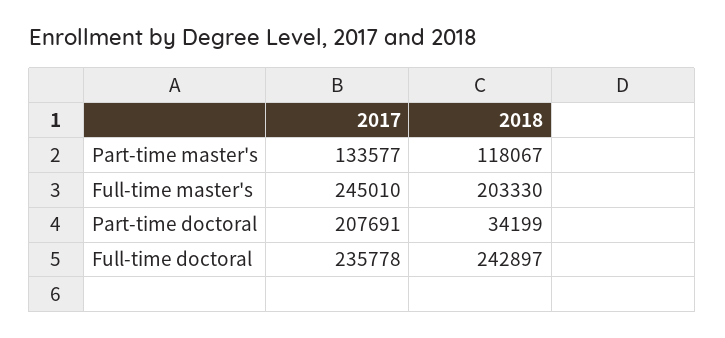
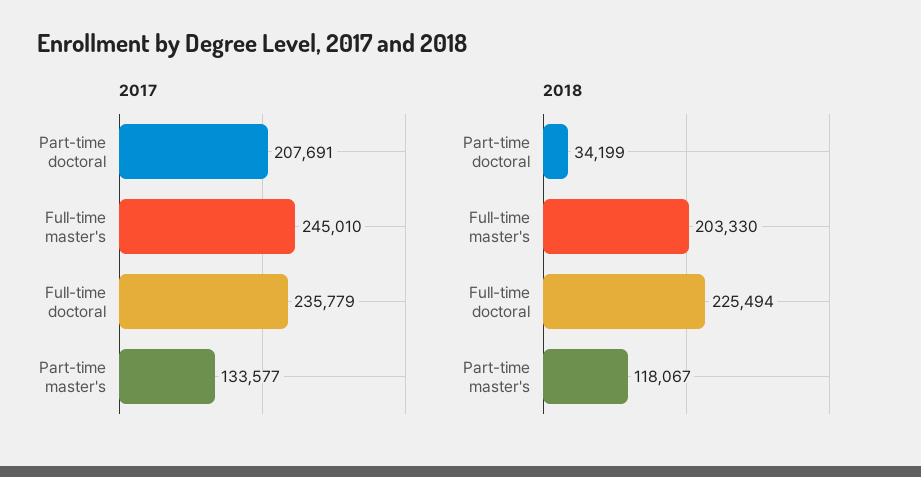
  {
    "2017": {
      "Part-time master's": 133577,
      "Full-time master's": 245010,
      "Part-time doctoral": 207691,
-     "Full-time doctoral": 235778
+     "Full-time doctoral": 235779
    },
    "2018": {
      "Part-time master's": 118067,
      "Full-time master's": 203330,
      "Part-time doctoral": 34199,
-     "Full-time doctoral": 242897
+     "Full-time doctoral": 225494
    }
  }

